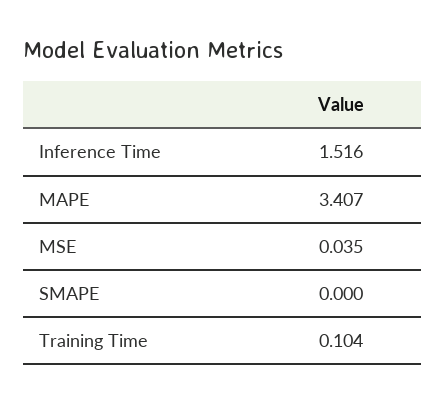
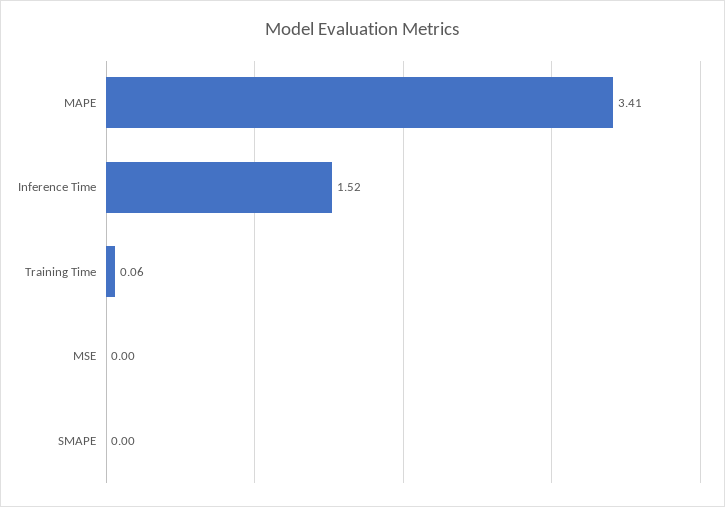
  {
    "Inference Time": 1.516,
    "MAPE": 3.407,
-   "MSE": 0.035,
+   "MSE": 0,
    "SMAPE": 0,
-   "Training Time": 0.104
+   "Training Time": 0.06
  }

